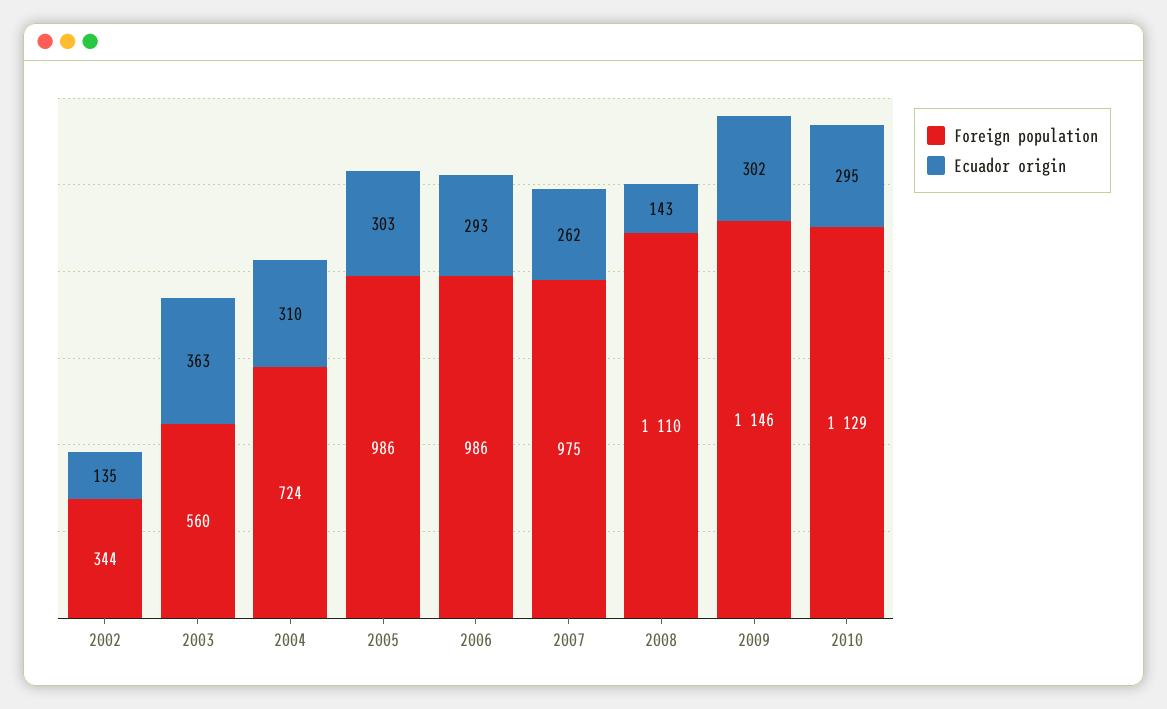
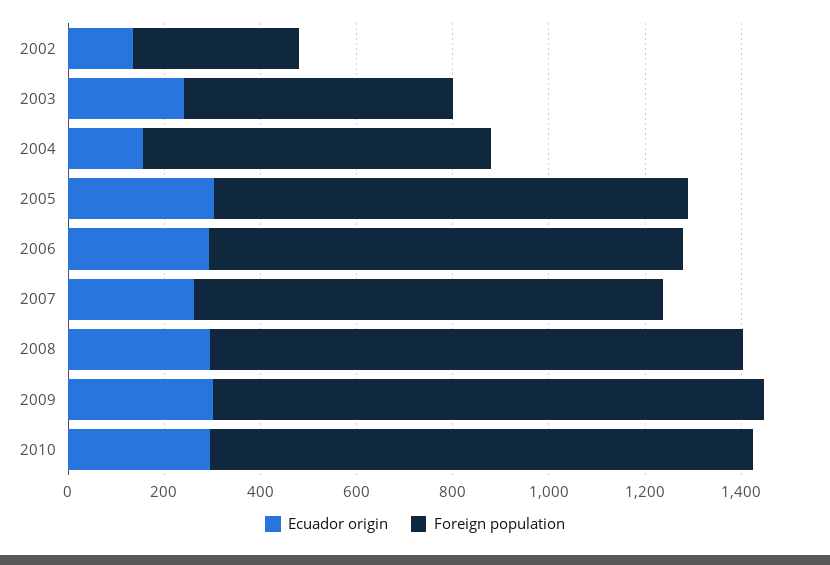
  {
    "Foreign population": {
      "2002": 344,
      "2003": 560,
      "2004": 724,
      "2005": 986,
      "2006": 986,
      "2007": 975,
      "2008": 1110,
      "2009": 1146,
      "2010": 1129
    },
    "Ecuador origin": {
      "2002": 135,
-     "2003": 363,
+     "2003": 250,
-     "2004": 310,
+     "2004": 150,
      "2005": 303,
      "2006": 293,
      "2007": 262,
-     "2008": 143,
+     "2008": 300,
      "2009": 302,
      "2010": 295
    }
  }

